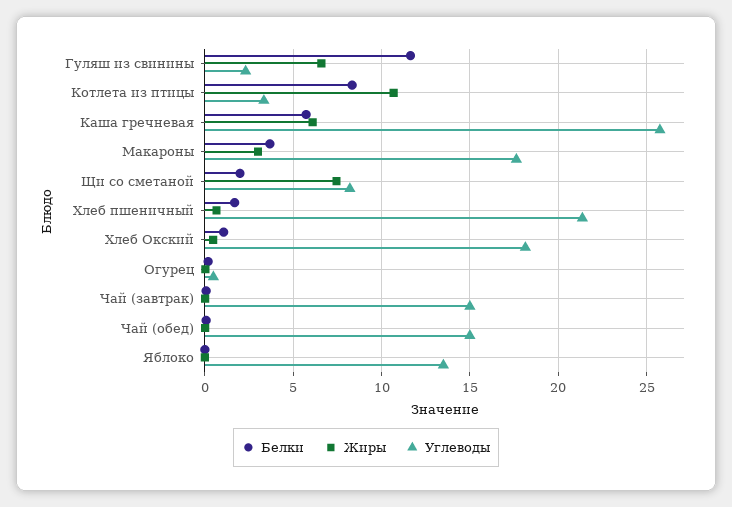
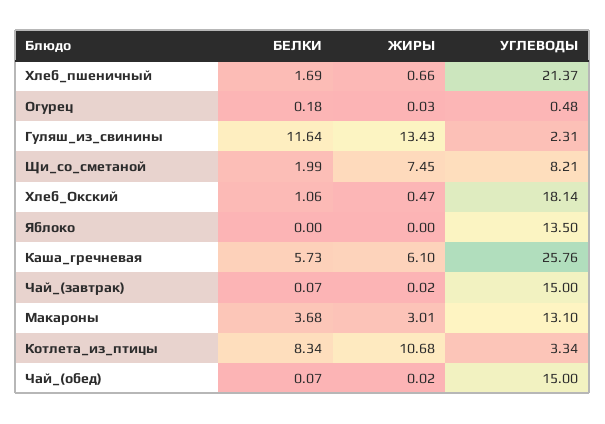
  {
    "Белки": {
      "Гуляш из свинины": 11.64,
      "Котлета из птицы": 8.34,
      "Каша гречневая": 5.73,
      "Макароны": 3.68,
      "Щи со сметаной": 1.99,
      "Хлеб пшеничный": 1.69,
      "Хлеб Окский": 1.06,
      "Огурец": 0.18,
      "Чай (завтрак)": 0.07,
      "Чай (обед)": 0.07,
      "Яблоко": 0
    },
    "Жиры": {
-     "Гуляш из свинины": 6.5,
+     "Гуляш из свинины": 13.43,
      "Котлета из птицы": 10.68,
      "Каша гречневая": 6.1,
      "Макароны": 3.01,
      "Щи со сметаной": 7.45,
      "Хлеб пшеничный": 0.66,
      "Хлеб Окский": 0.47,
      "Огурец": 0.03,
      "Чай (завтрак)": 0.02,
      "Чай (обед)": 0.02,
      "Яблоко": 0
    },
    "Углеводы": {
      "Гуляш из свинины": 2.31,
      "Котлета из птицы": 3.34,
      "Каша гречневая": 25.76,
-     "Макароны": 17.5,
+     "Макароны": 13.1,
      "Щи со сметаной": 8.21,
      "Хлеб пшеничный": 21.37,
      "Хлеб Окский": 18.14,
      "Огурец": 0.48,
      "Чай (завтрак)": 15,
      "Чай (обед)": 15,
      "Яблоко": 13.5
    }
  }

